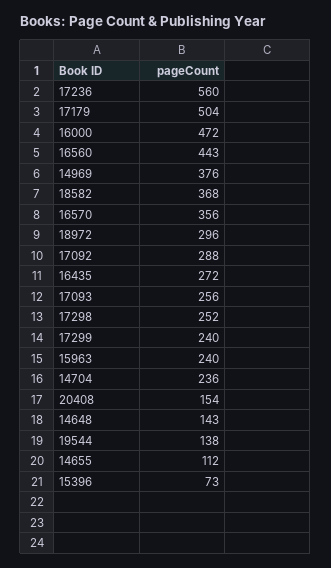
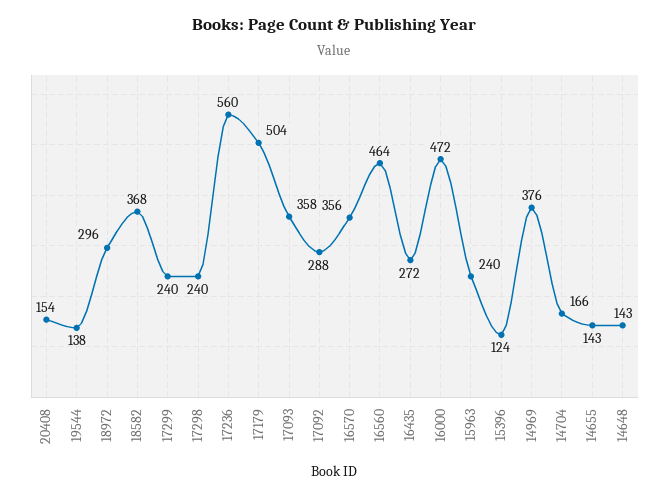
  {
    "17236": 560,
    "17179": 504,
    "16000": 472,
-   "16560": 443,
+   "16560": 464,
    "14969": 376,
    "18582": 368,
    "16570": 356,
    "18972": 296,
    "17092": 288,
    "16435": 272,
-   "17093": 256,
+   "17093": 358,
-   "17298": 252,
+   "17298": 240,
    "17299": 240,
    "15963": 240,
-   "14704": 236,
+   "14704": 166,
    "20408": 154,
    "14648": 143,
    "19544": 138,
-   "14655": 112,
+   "14655": 143,
-   "15396": 73
+   "15396": 124
  }

